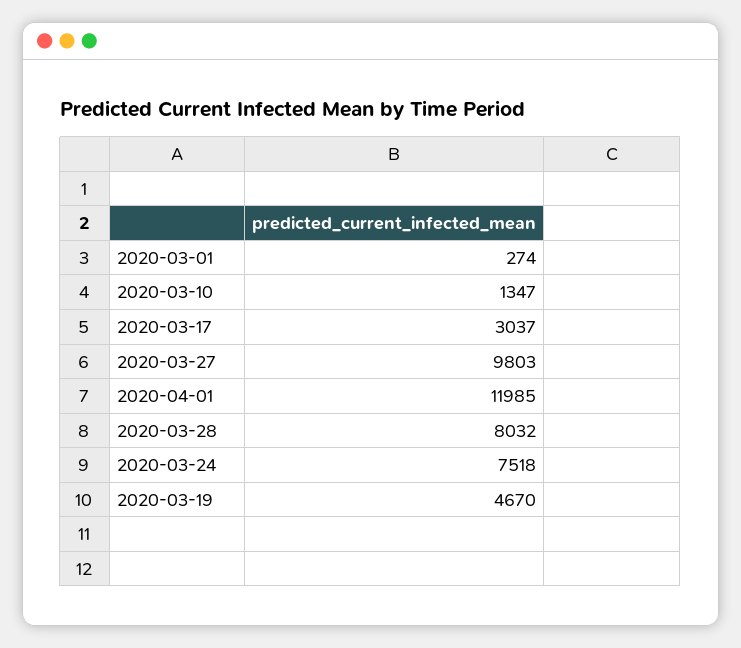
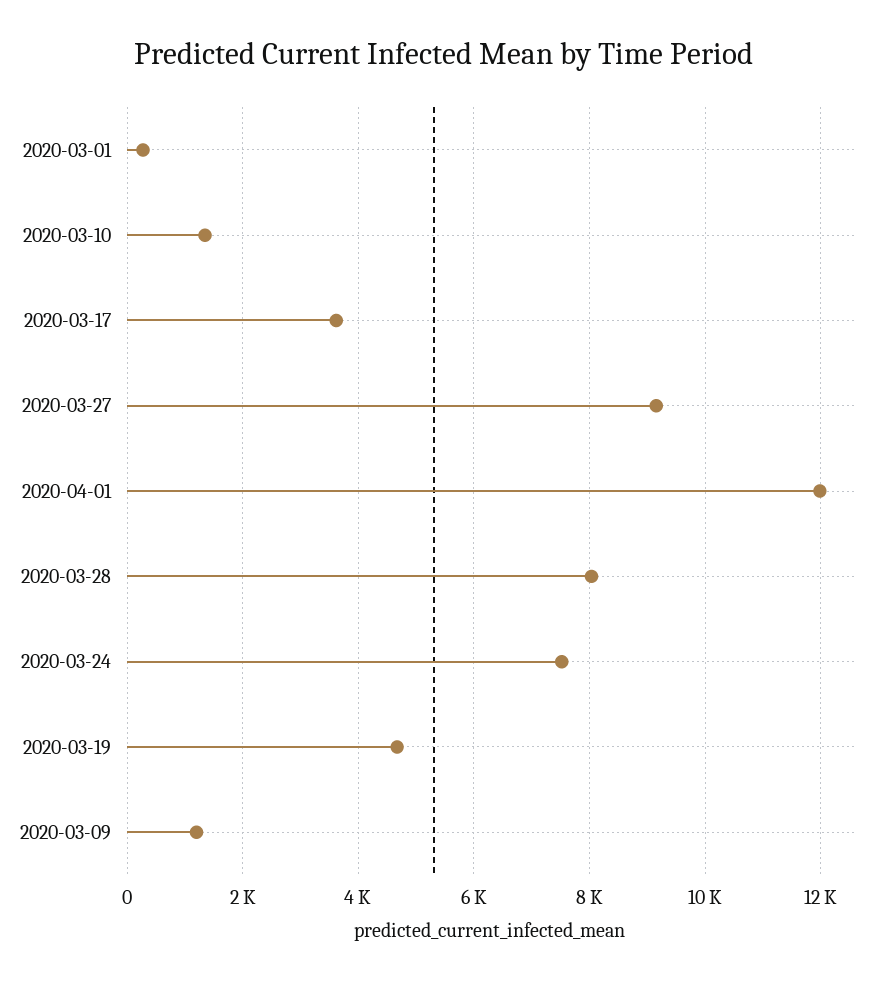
  {
    "2020-03-01": 274,
    "2020-03-10": 1347,
-   "2020-03-17": 3037,
+   "2020-03-17": 3600,
-   "2020-03-27": 9803,
+   "2020-03-27": 9200,
    "2020-04-01": 11985,
    "2020-03-28": 8032,
    "2020-03-24": 7518,
-   "2020-03-19": 4670
+   "2020-03-19": 4670,
+   "2020-03-09": 1200
  }

